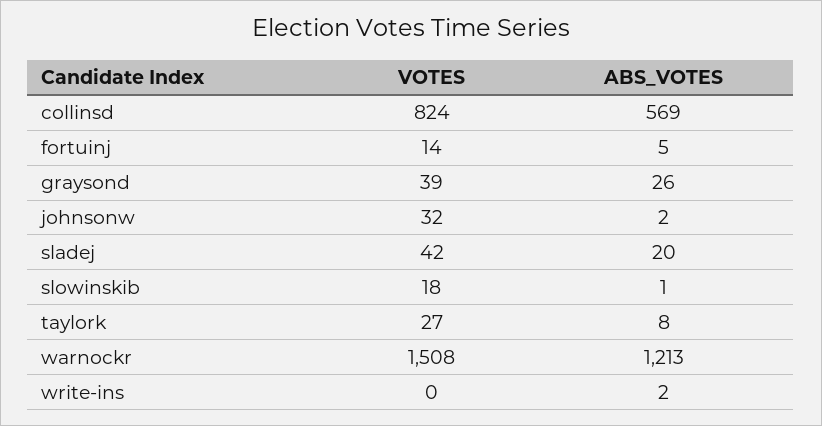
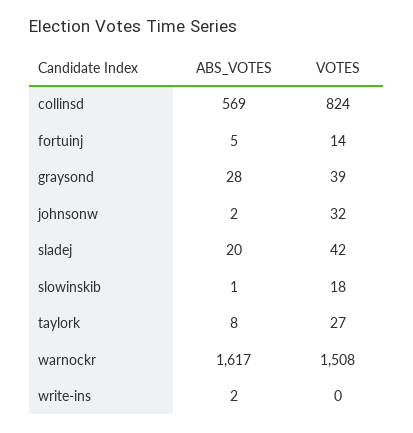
  {
    "VOTES": {
      "collinsd": 824,
      "fortuinj": 14,
      "graysond": 39,
      "johnsonw": 32,
      "sladej": 42,
      "slowinskib": 18,
      "taylork": 27,
      "warnockr": 1508,
      "write-ins": 0
    },
    "ABS_VOTES": {
      "collinsd": 569,
      "fortuinj": 5,
-     "graysond": 26,
+     "graysond": 28,
      "johnsonw": 2,
      "sladej": 20,
      "slowinskib": 1,
      "taylork": 8,
-     "warnockr": 1213,
+     "warnockr": 1617,
      "write-ins": 2
    }
  }

